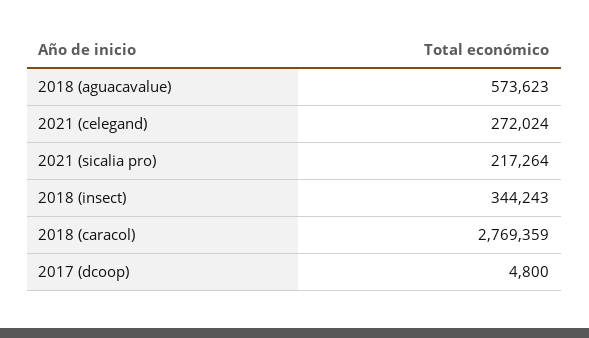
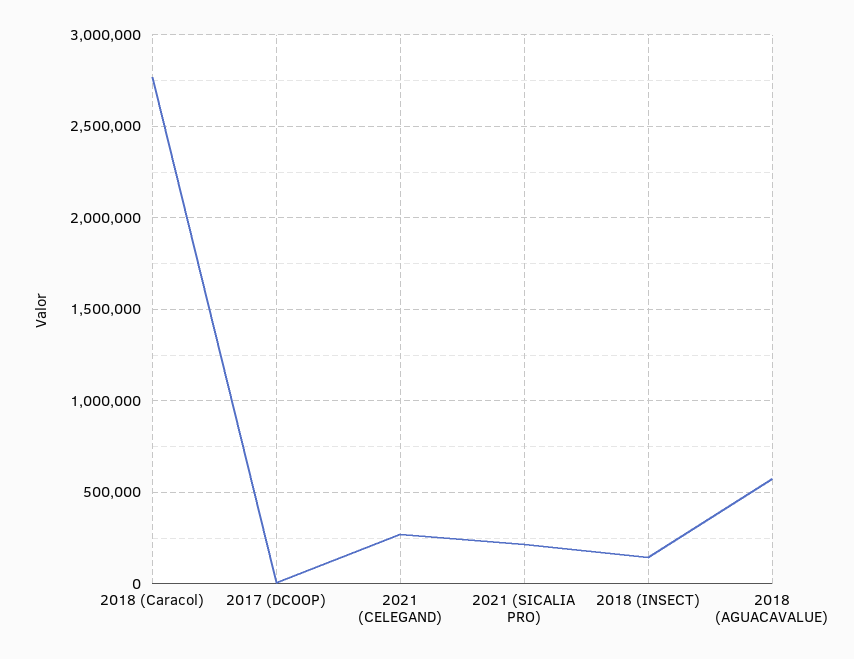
  {
    "2018 (aguacavalue)": 573623,
    "2021 (celegand)": 272024,
    "2021 (sicalia pro)": 217264,
-   "2018 (insect)": 344243,
+   "2018 (insect)": 150000,
    "2018 (caracol)": 2769359,
    "2017 (dcoop)": 4800
  }

